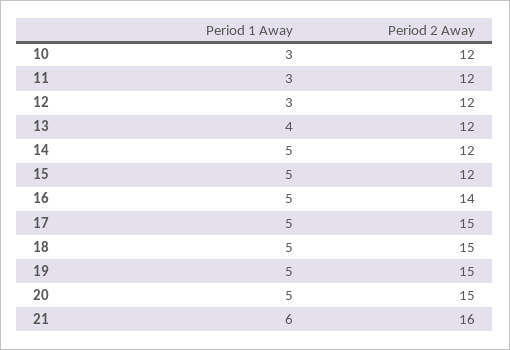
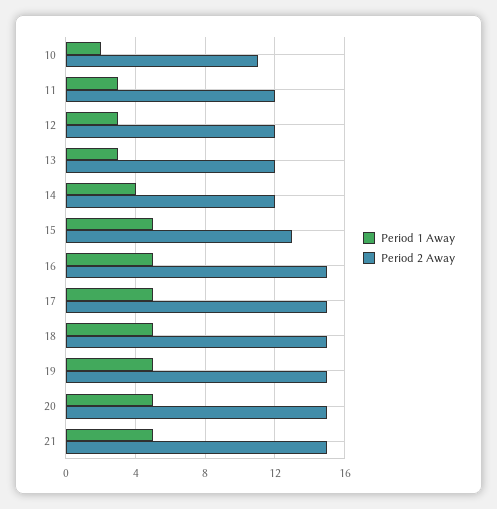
  {
    "Period 1 Away": {
-     "10": 3,
+     "10": 2,
      "11": 3,
      "12": 3,
-     "13": 4,
+     "13": 3,
-     "14": 5,
+     "14": 4,
      "15": 5,
      "16": 5,
      "17": 5,
      "18": 5,
      "19": 5,
      "20": 5,
-     "21": 6
+     "21": 5
    },
    "Period 2 Away": {
-     "10": 12,
+     "10": 11,
      "11": 12,
      "12": 12,
      "13": 12,
      "14": 12,
-     "15": 12,
+     "15": 13,
-     "16": 14,
+     "16": 15,
      "17": 15,
      "18": 15,
      "19": 15,
      "20": 15,
-     "21": 16
+     "21": 15
    }
  }

